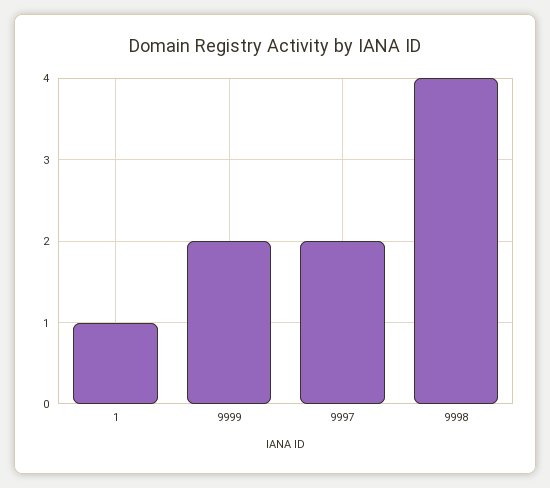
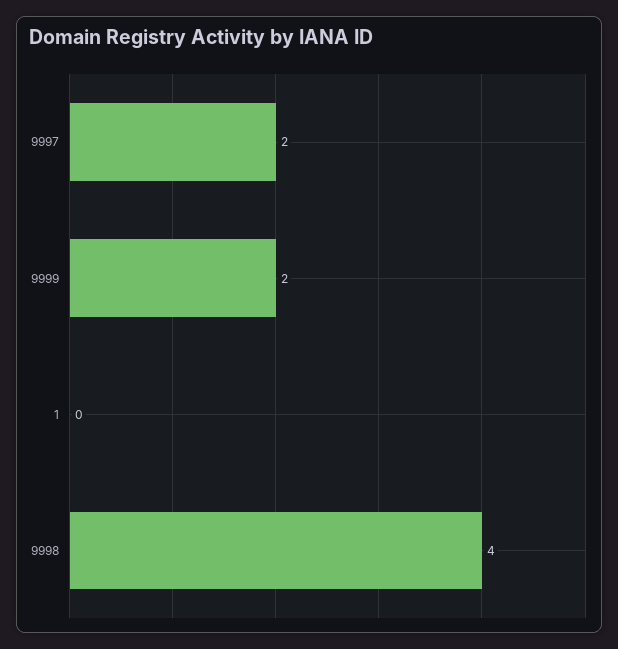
  {
-   "1": 1,
+   "1": 0,
    "9999": 2,
    "9997": 2,
    "9998": 4
  }

